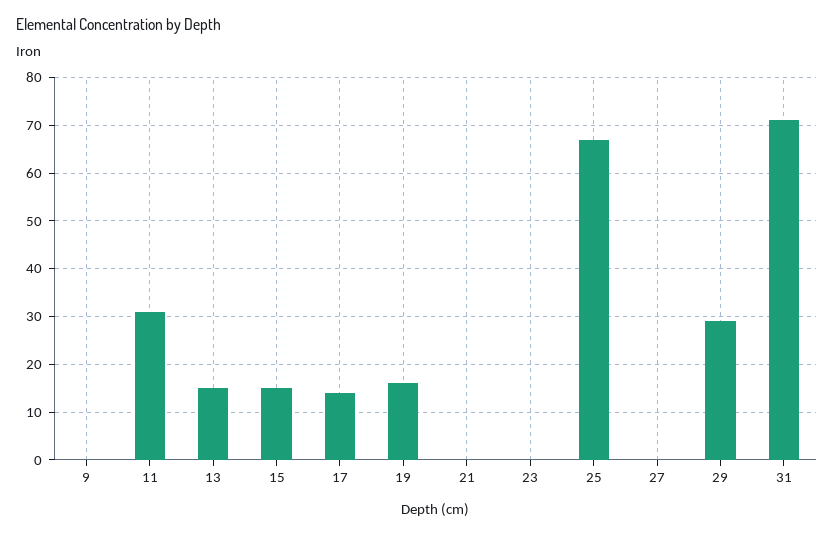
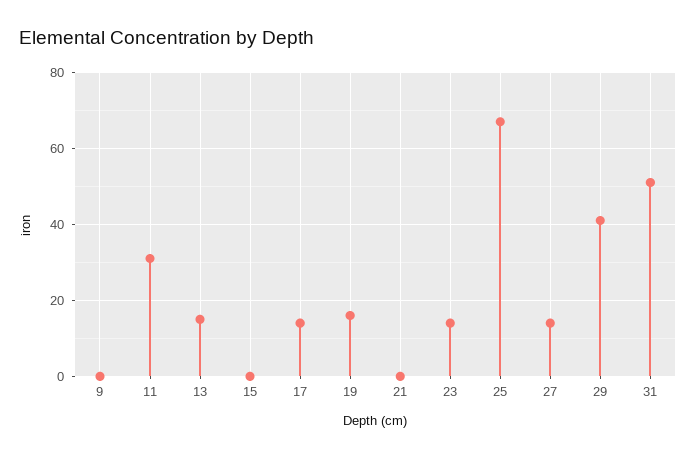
  {
    "9": 0,
    "11": 30,
    "13": 15,
-   "15": 15,
+   "15": 0,
    "17": 15,
    "19": 15,
    "21": 0,
-   "23": 0,
+   "23": 15,
    "25": 65,
-   "27": 0,
+   "27": 15,
-   "29": 30,
+   "29": 40,
-   "31": 70
+   "31": 50
  }

